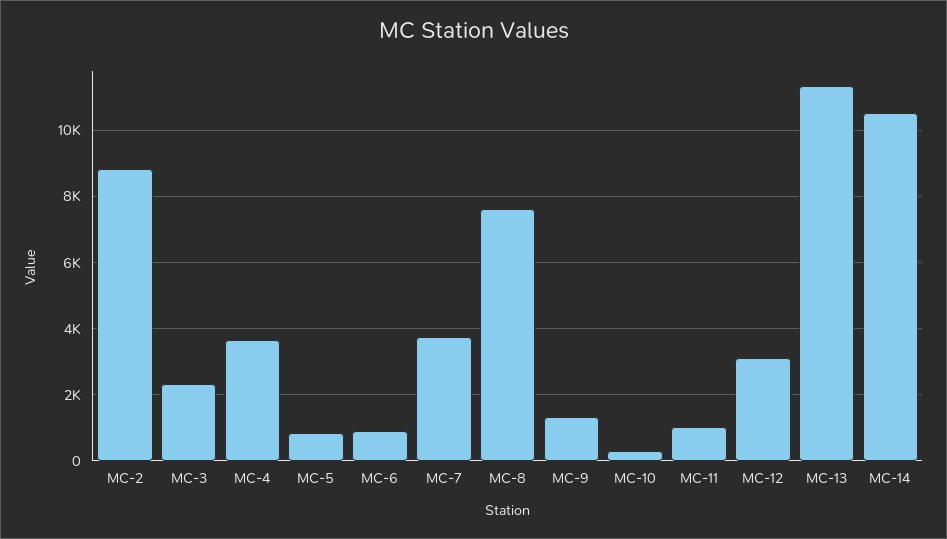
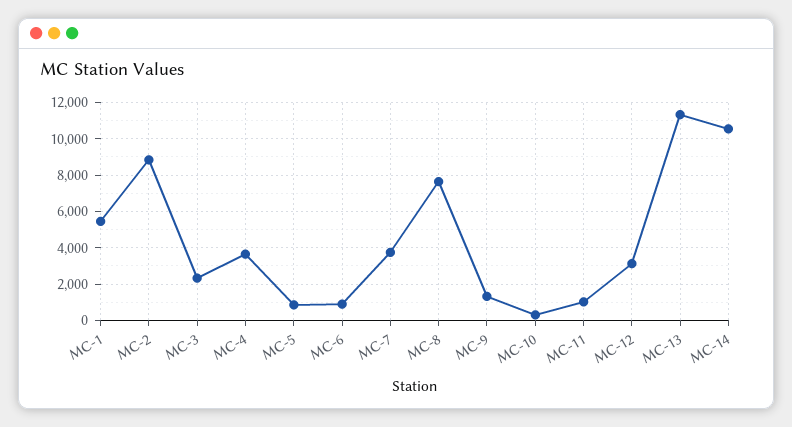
  {
    "MC-2": 8800,
    "MC-3": 2400,
    "MC-4": 3600,
    "MC-5": 800,
    "MC-6": 800,
    "MC-7": 3800,
    "MC-8": 7600,
    "MC-9": 1400,
    "MC-10": 400,
    "MC-11": 1000,
    "MC-12": 3200,
    "MC-13": 11400,
-   "MC-14": 10600
+   "MC-14": 10600,
+   "MC-1": 5500
  }

